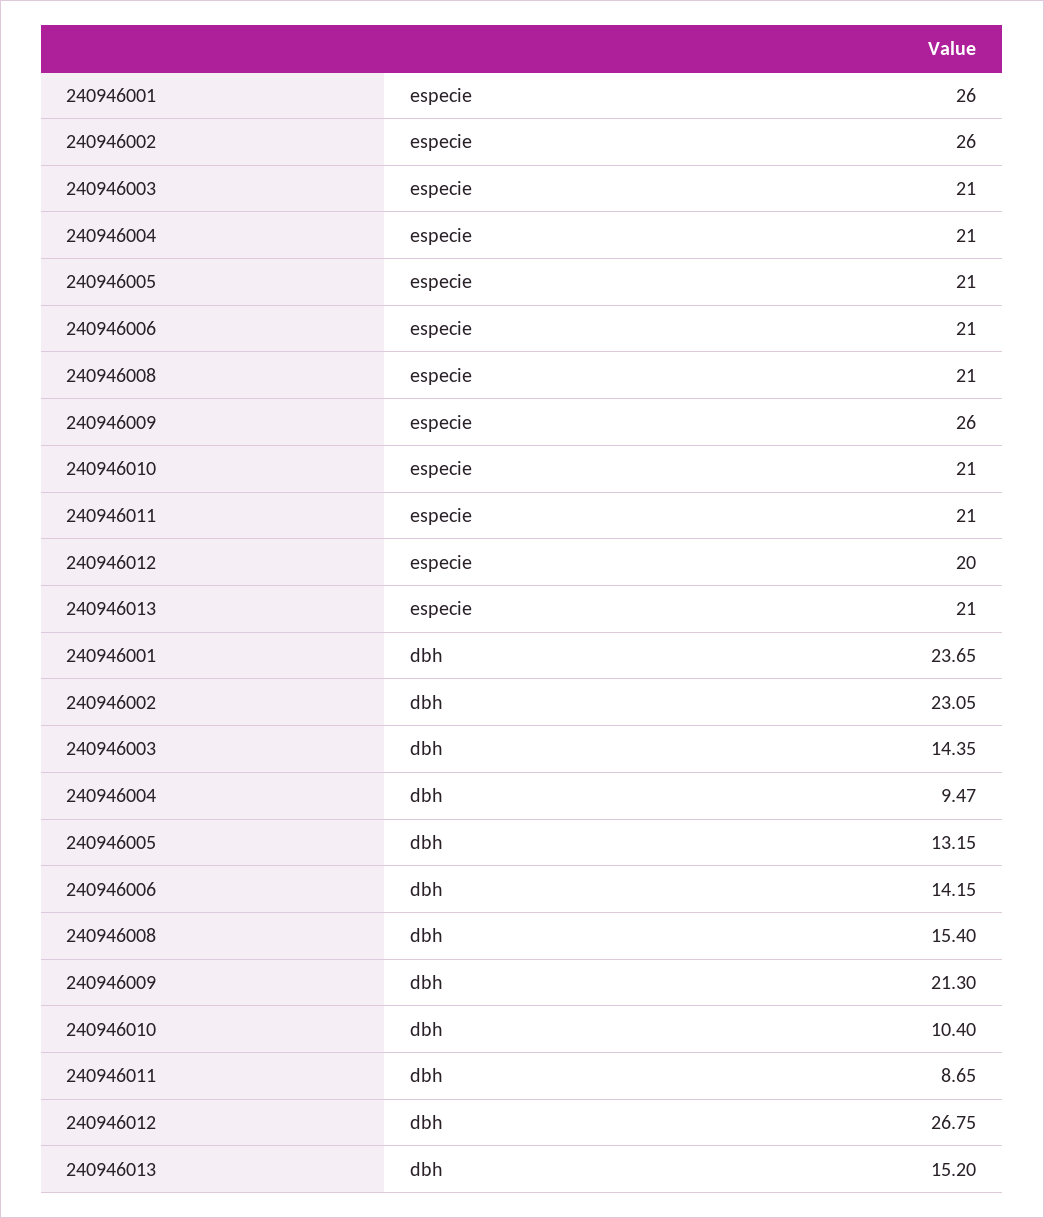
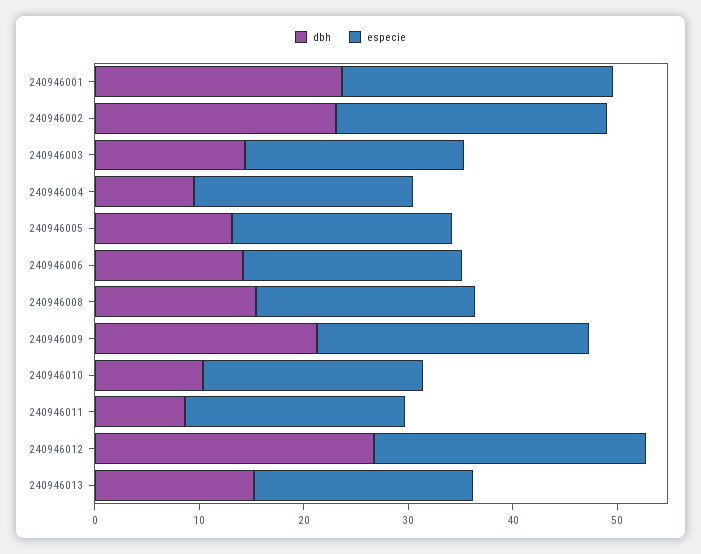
  {
    "especie": {
      "240946001": 26,
      "240946002": 26,
      "240946003": 21,
      "240946004": 21,
      "240946005": 21,
      "240946006": 21,
      "240946008": 21,
      "240946009": 26,
      "240946010": 21,
      "240946011": 21,
-     "240946012": 20,
+     "240946012": 26,
      "240946013": 21
    },
    "dbh": {
      "240946001": 23.65,
      "240946002": 23.05,
      "240946003": 14.35,
      "240946004": 9.47,
      "240946005": 13.15,
      "240946006": 14.15,
      "240946008": 15.4,
      "240946009": 21.3,
      "240946010": 10.4,
      "240946011": 8.65,
      "240946012": 26.75,
      "240946013": 15.2
    }
  }

